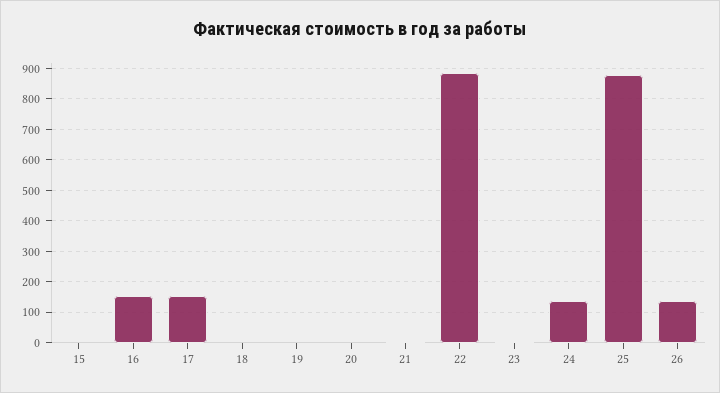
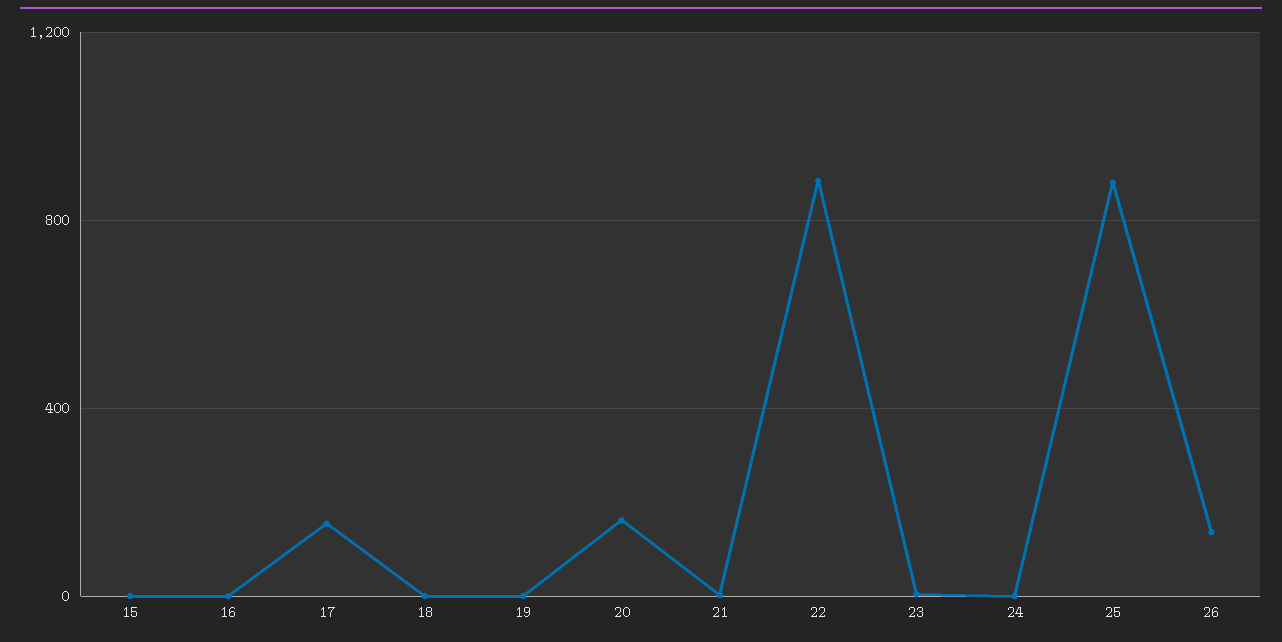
  {
    "15": 0,
-   "16": 160,
+   "16": 0,
    "17": 160,
    "18": 0,
    "19": 0,
-   "20": 0,
+   "20": 150,
    "21": 0,
    "22": 880,
    "23": 0,
-   "24": 140,
+   "24": 0,
    "25": 880,
    "26": 140
  }

